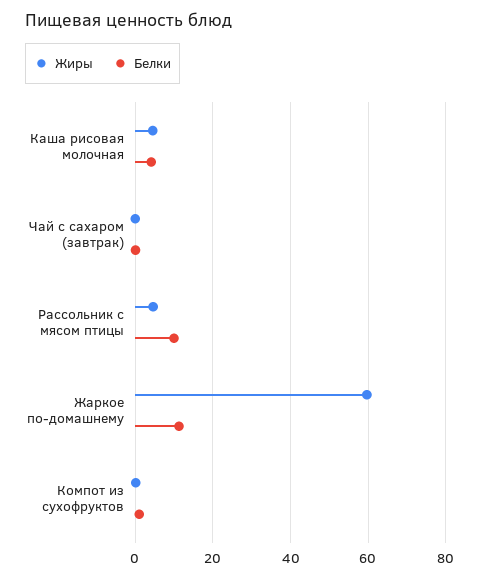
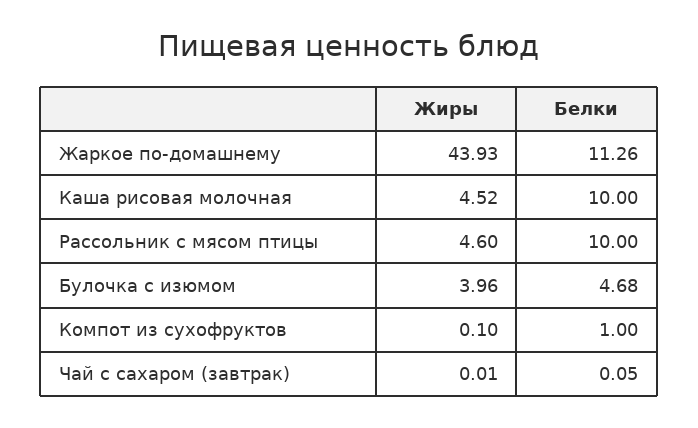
  {
    "Жиры": {
      "Каша рисовая молочная": 4.52,
      "Чай с сахаром (завтрак)": 0.01,
      "Рассольник с мясом птицы": 4.6,
-     "Жаркое по-домашнему": 60,
+     "Жаркое по-домашнему": 43.93,
-     "Компот из сухофруктов": 0.1
+     "Компот из сухофруктов": 0.1,
+     "Булочка с изюмом": 3.96
    },
    "Белки": {
-     "Каша рисовая молочная": 4,
+     "Каша рисовая молочная": 10,
      "Чай с сахаром (завтрак)": 0.05,
      "Рассольник с мясом птицы": 10,
      "Жаркое по-домашнему": 11.26,
-     "Компот из сухофруктов": 1
+     "Компот из сухофруктов": 1,
+     "Булочка с изюмом": 4.68
    }
  }

